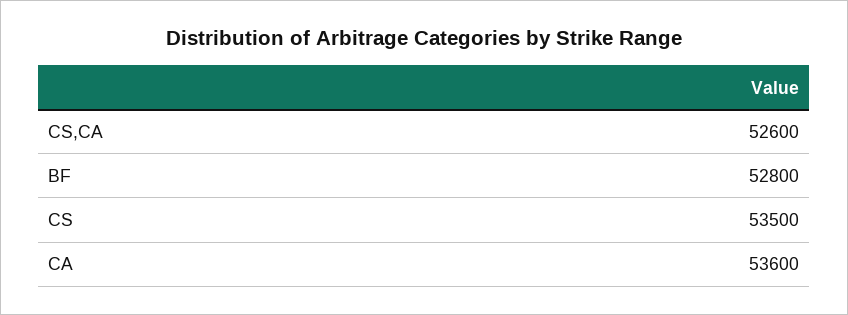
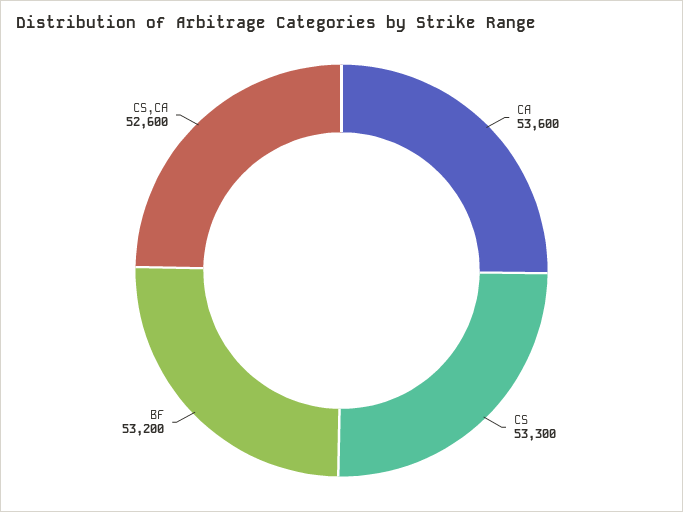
  {
    "CS,CA": 52600,
-   "BF": 52800,
+   "BF": 53200,
-   "CS": 53500,
+   "CS": 53300,
    "CA": 53600
  }

